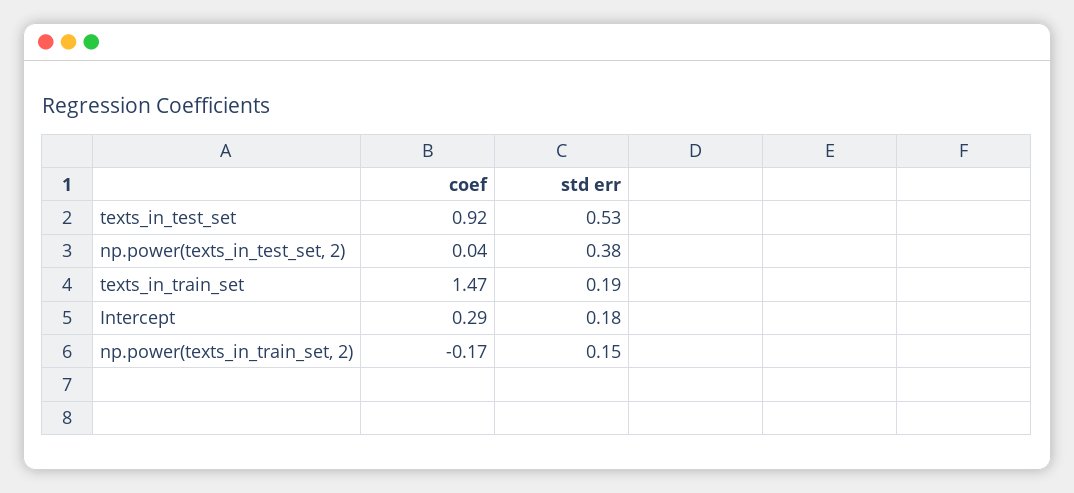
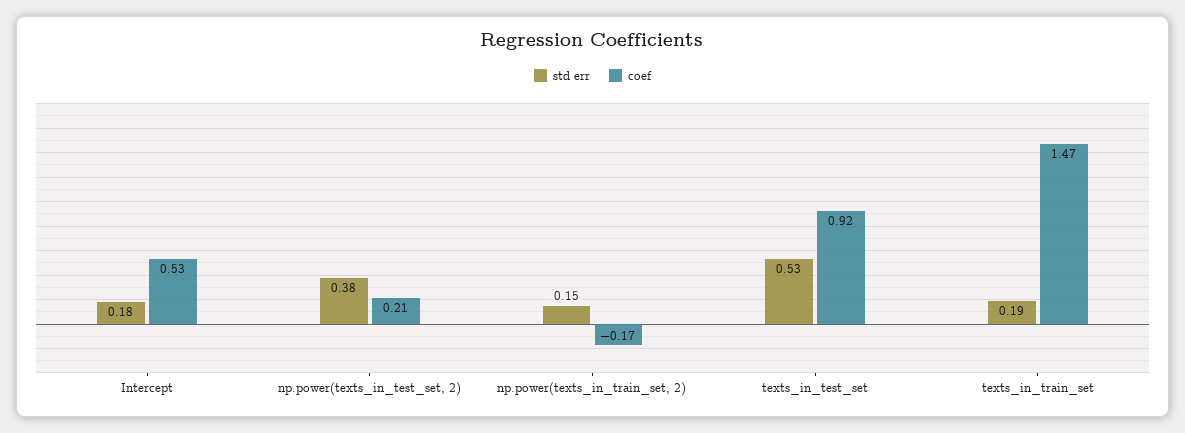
  {
    "coef": {
      "texts_in_test_set": 0.92,
-     "np.power(texts_in_test_set, 2)": 0.04,
+     "np.power(texts_in_test_set, 2)": 0.21,
      "texts_in_train_set": 1.47,
-     "Intercept": 0.29,
+     "Intercept": 0.53,
      "np.power(texts_in_train_set, 2)": -0.17
    },
    "std err": {
      "texts_in_test_set": 0.53,
      "np.power(texts_in_test_set, 2)": 0.38,
      "texts_in_train_set": 0.19,
      "Intercept": 0.18,
      "np.power(texts_in_train_set, 2)": 0.15
    }
  }

